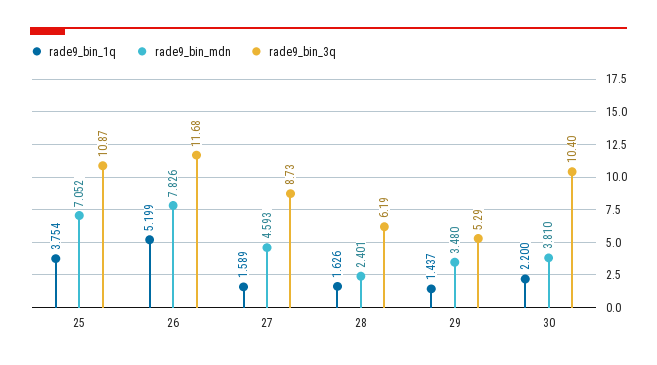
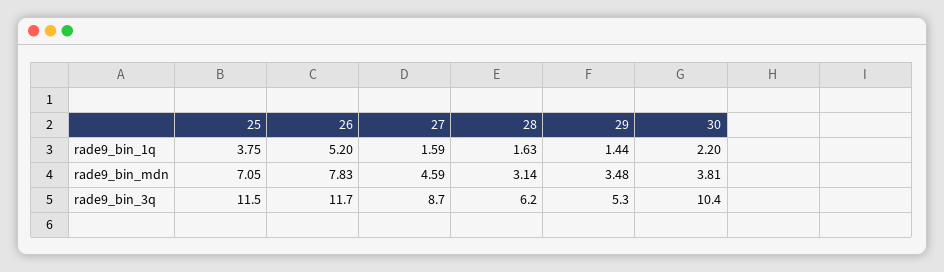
  {
    "rade9_bin_1q": {
      "25": 3.754,
      "26": 5.199,
      "27": 1.589,
      "28": 1.626,
      "29": 1.437,
      "30": 2.2
    },
    "rade9_bin_mdn": {
      "25": 7.052,
      "26": 7.826,
      "27": 4.593,
-     "28": 2.401,
+     "28": 3.14,
      "29": 3.48,
      "30": 3.81
    },
    "rade9_bin_3q": {
-     "25": 10.87,
+     "25": 11.5,
      "26": 11.68,
      "27": 8.73,
      "28": 6.19,
      "29": 5.29,
      "30": 10.4
    }
  }

